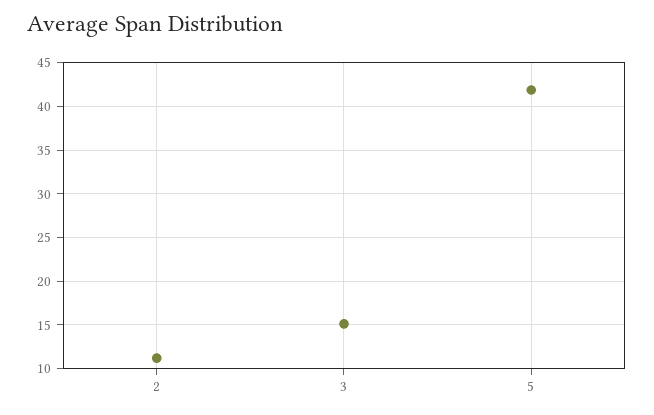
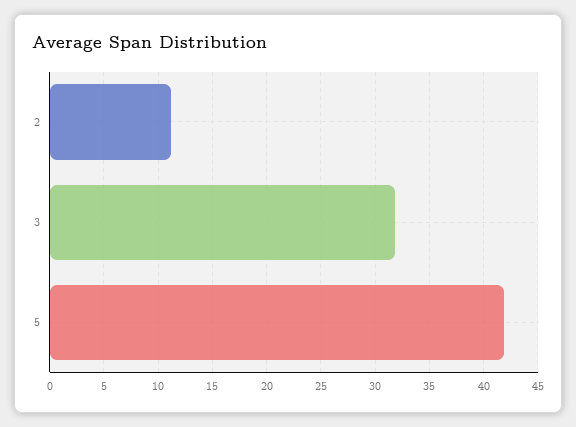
  {
    "2": 11,
-   "3": 15,
+   "3": 32,
    "5": 42
  }

